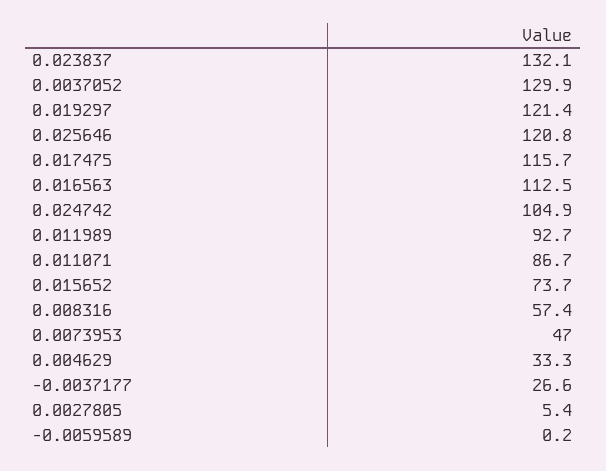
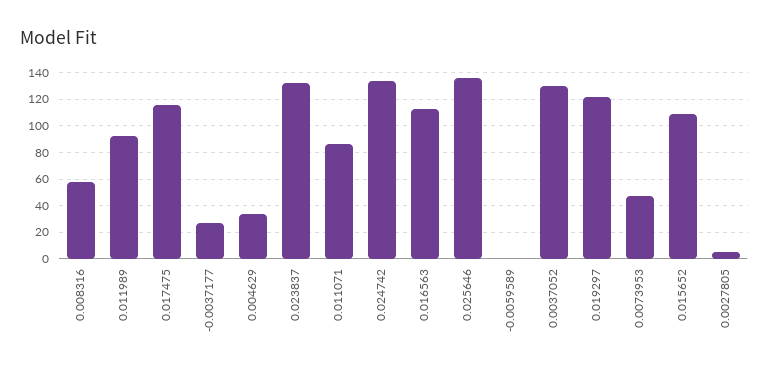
  {
    "0.023837": 132.1,
    "0.0037052": 129.9,
    "0.019297": 121.4,
-   "0.025646": 120.8,
+   "0.025646": 135,
    "0.017475": 115.7,
    "0.016563": 112.5,
-   "0.024742": 104.9,
+   "0.024742": 135,
    "0.011989": 92.7,
    "0.011071": 86.7,
-   "0.015652": 73.7,
+   "0.015652": 110,
    "0.008316": 57.4,
    "0.0073953": 47,
    "0.004629": 33.3,
    "-0.0037177": 26.6,
    "0.0027805": 5.4,
    "-0.0059589": 0.2
  }

